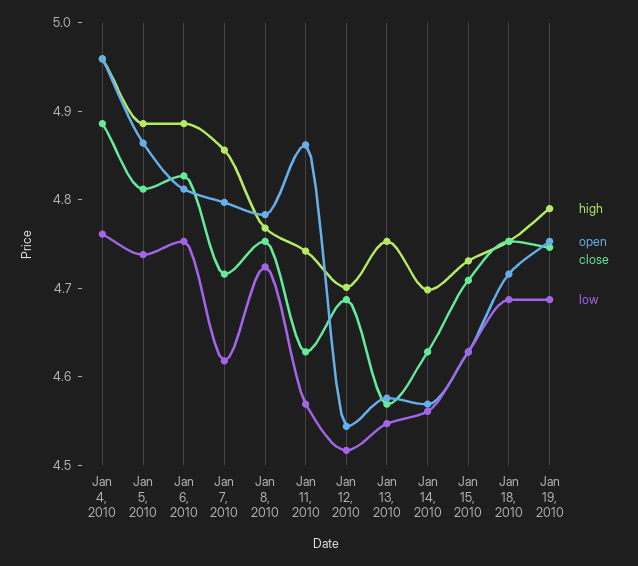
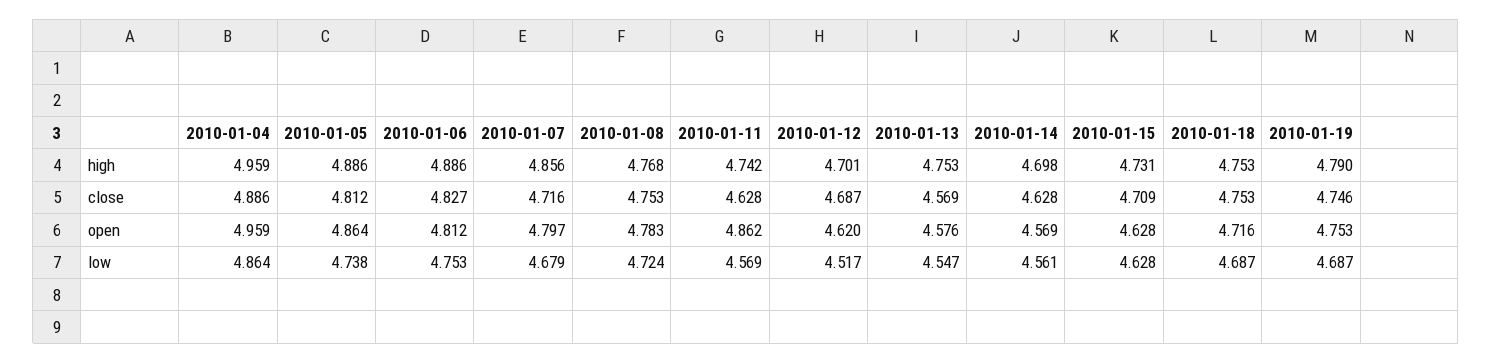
  {
    "high": {
      "Jan 4, 2010": 4.959,
      "Jan 5, 2010": 4.886,
      "Jan 6, 2010": 4.886,
      "Jan 7, 2010": 4.856,
      "Jan 8, 2010": 4.768,
      "Jan 11, 2010": 4.742,
      "Jan 12, 2010": 4.701,
      "Jan 13, 2010": 4.753,
      "Jan 14, 2010": 4.698,
      "Jan 15, 2010": 4.731,
      "Jan 18, 2010": 4.753,
      "Jan 19, 2010": 4.79
    },
    "open": {
      "Jan 4, 2010": 4.959,
      "Jan 5, 2010": 4.864,
      "Jan 6, 2010": 4.812,
      "Jan 7, 2010": 4.797,
      "Jan 8, 2010": 4.783,
      "Jan 11, 2010": 4.862,
-     "Jan 12, 2010": 4.54,
+     "Jan 12, 2010": 4.62,
      "Jan 13, 2010": 4.576,
      "Jan 14, 2010": 4.569,
      "Jan 15, 2010": 4.628,
      "Jan 18, 2010": 4.716,
      "Jan 19, 2010": 4.753
    },
    "close": {
      "Jan 4, 2010": 4.886,
      "Jan 5, 2010": 4.812,
      "Jan 6, 2010": 4.827,
      "Jan 7, 2010": 4.716,
      "Jan 8, 2010": 4.753,
      "Jan 11, 2010": 4.628,
      "Jan 12, 2010": 4.687,
      "Jan 13, 2010": 4.569,
      "Jan 14, 2010": 4.628,
      "Jan 15, 2010": 4.709,
      "Jan 18, 2010": 4.753,
      "Jan 19, 2010": 4.746
    },
    "low": {
-     "Jan 4, 2010": 4.76,
+     "Jan 4, 2010": 4.864,
      "Jan 5, 2010": 4.738,
      "Jan 6, 2010": 4.753,
-     "Jan 7, 2010": 4.62,
+     "Jan 7, 2010": 4.679,
      "Jan 8, 2010": 4.724,
      "Jan 11, 2010": 4.569,
      "Jan 12, 2010": 4.517,
      "Jan 13, 2010": 4.547,
      "Jan 14, 2010": 4.561,
      "Jan 15, 2010": 4.628,
      "Jan 18, 2010": 4.687,
      "Jan 19, 2010": 4.687
    }
  }

